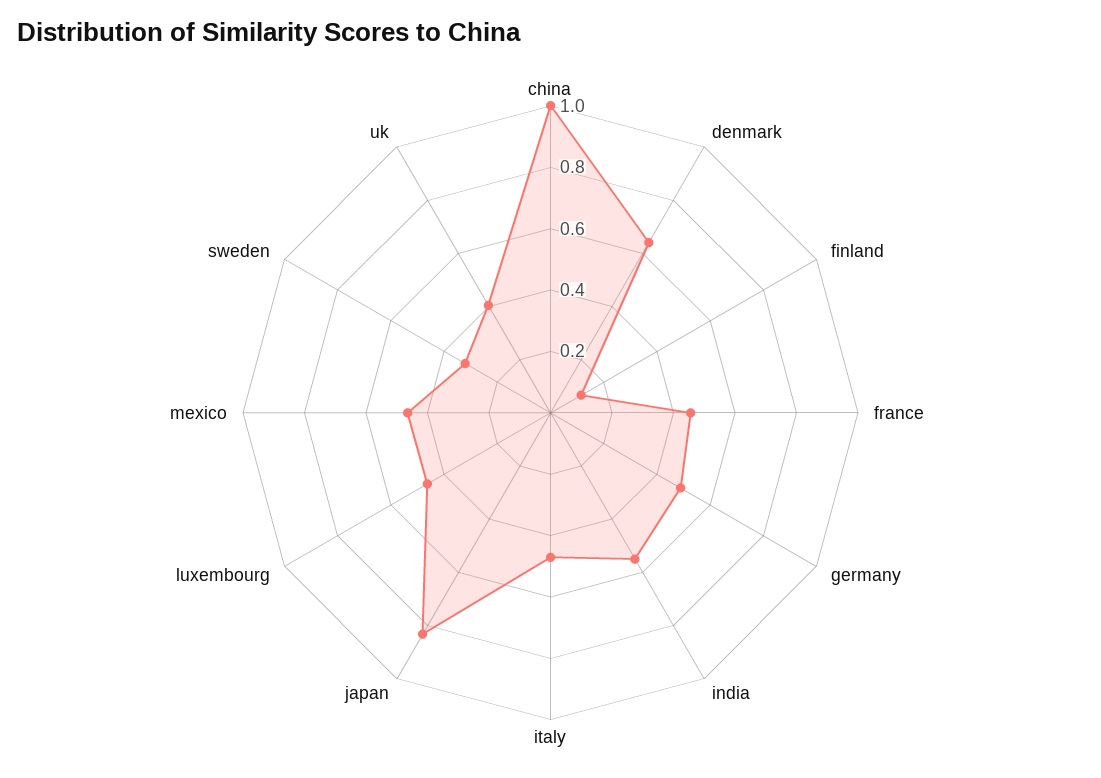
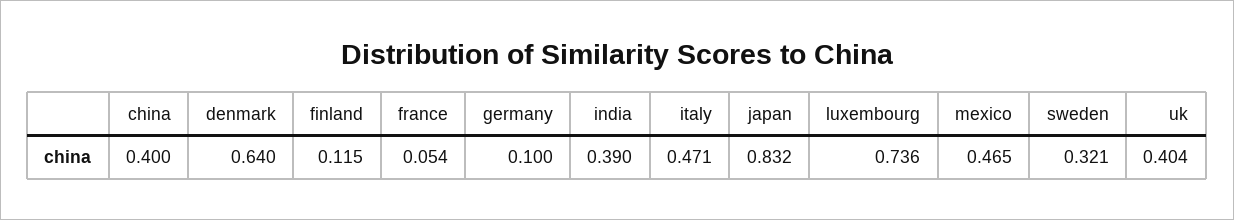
  {
-   "china": 1,
+   "china": 0.4,
    "denmark": 0.64,
    "finland": 0.115,
-   "france": 0.45,
+   "france": 0.054,
-   "germany": 0.5,
+   "germany": 0.1,
-   "india": 0.55,
+   "india": 0.39,
    "italy": 0.471,
    "japan": 0.832,
-   "luxembourg": 0.45,
+   "luxembourg": 0.736,
    "mexico": 0.465,
    "sweden": 0.321,
    "uk": 0.404
  }

